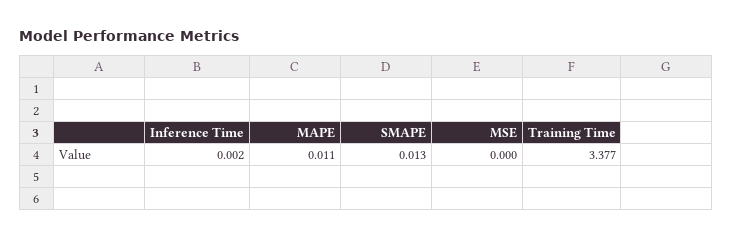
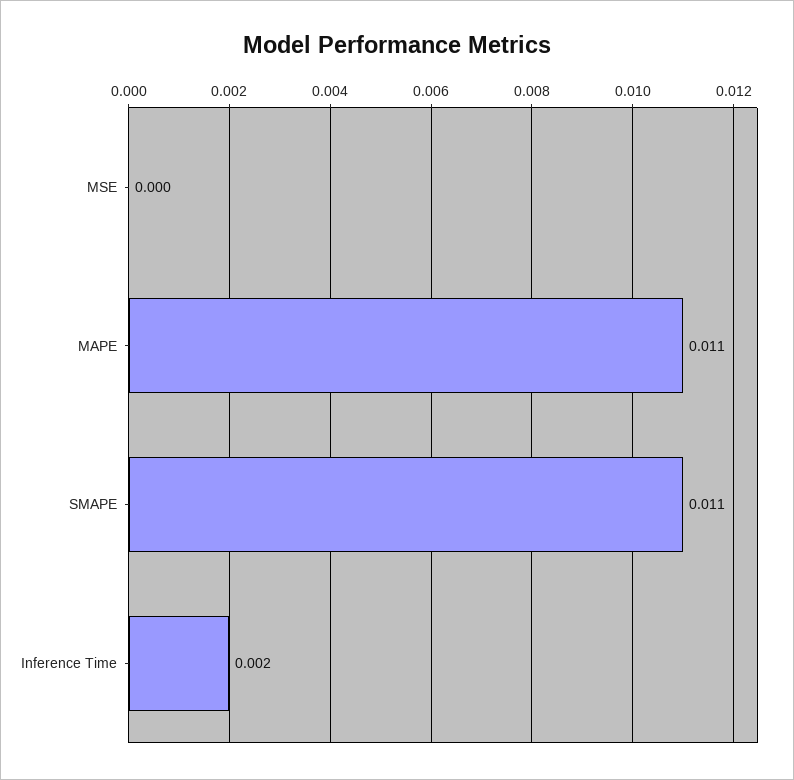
  {
    "Inference Time": 0.002,
    "MAPE": 0.011,
-   "SMAPE": 0.013,
+   "SMAPE": 0.011,
-   "MSE": 0,
+   "MSE": 0
-   "Training Time": 3.377
  }

